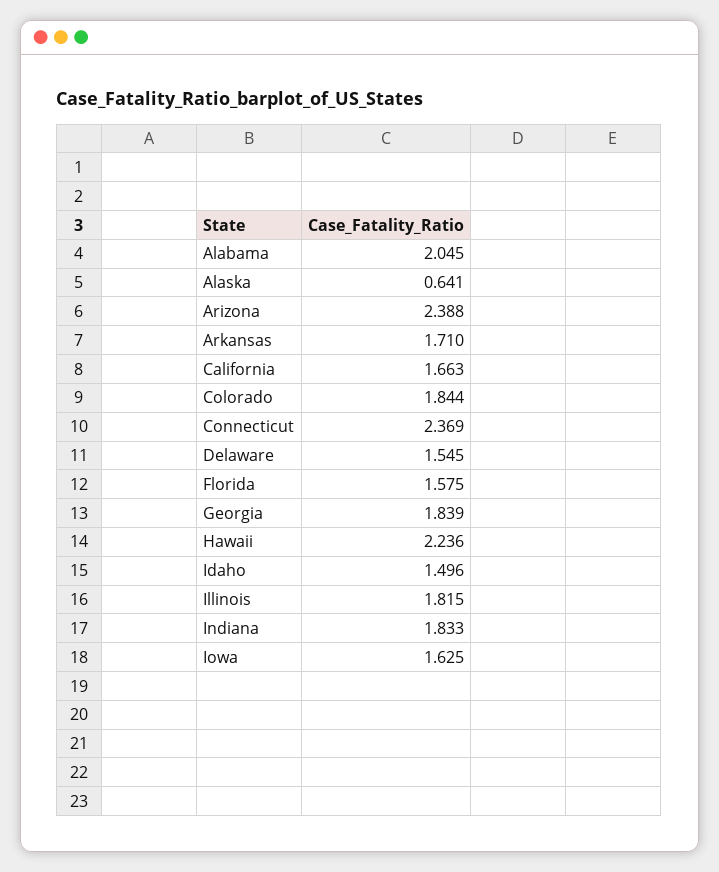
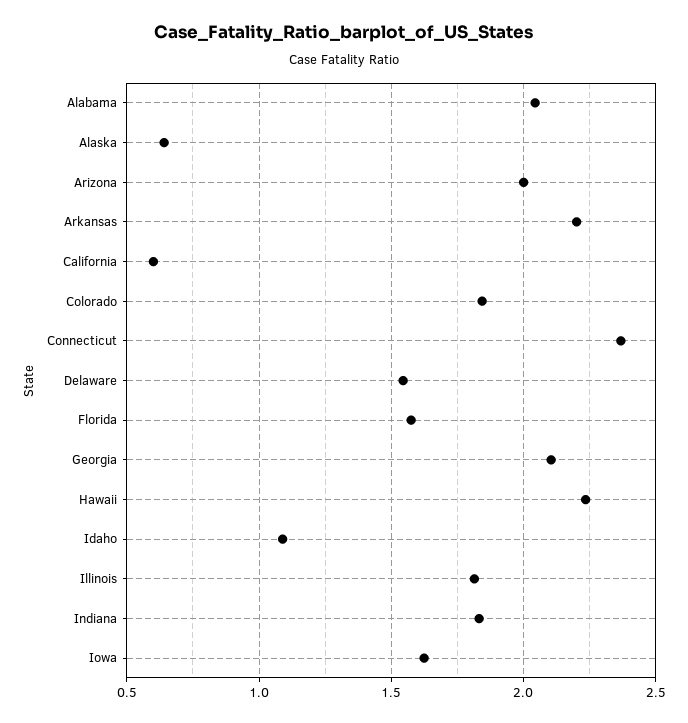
  {
    "Alabama": 2.045,
    "Alaska": 0.641,
-   "Arizona": 2.388,
+   "Arizona": 2,
-   "Arkansas": 1.71,
+   "Arkansas": 2.2,
-   "California": 1.663,
+   "California": 0.6,
    "Colorado": 1.844,
    "Connecticut": 2.369,
    "Delaware": 1.545,
    "Florida": 1.575,
-   "Georgia": 1.839,
+   "Georgia": 2.1,
    "Hawaii": 2.236,
-   "Idaho": 1.496,
+   "Idaho": 1.1,
    "Illinois": 1.815,
    "Indiana": 1.833,
    "Iowa": 1.625
  }

